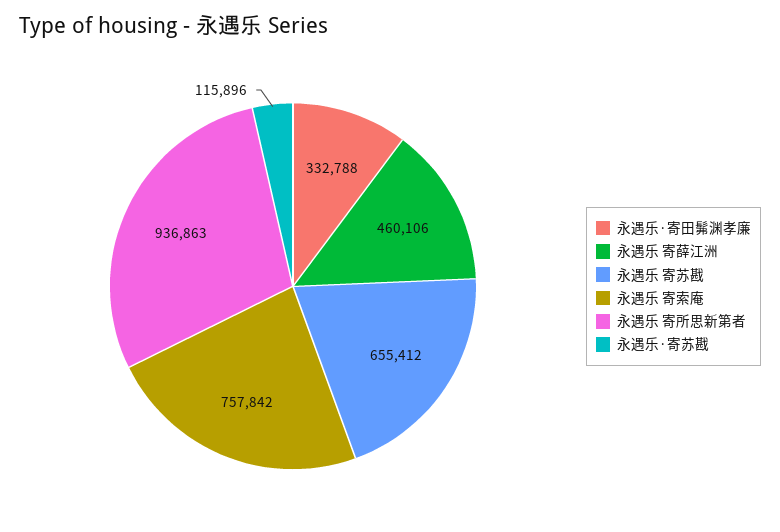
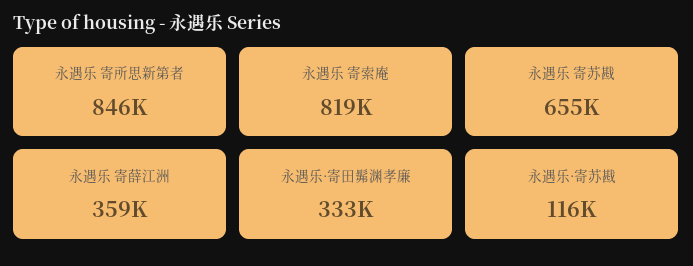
  {
    "永遇乐·寄田髴渊孝廉": 332788,
-   "永遇乐 寄薛江洲": 460106,
+   "永遇乐 寄薛江洲": 359000,
    "永遇乐 寄苏戡": 655412,
-   "永遇乐 寄索庵": 757842,
+   "永遇乐 寄索庵": 819000,
-   "永遇乐 寄所思新第者": 936863,
+   "永遇乐 寄所思新第者": 846000,
    "永遇乐·寄苏戡": 115896
  }

